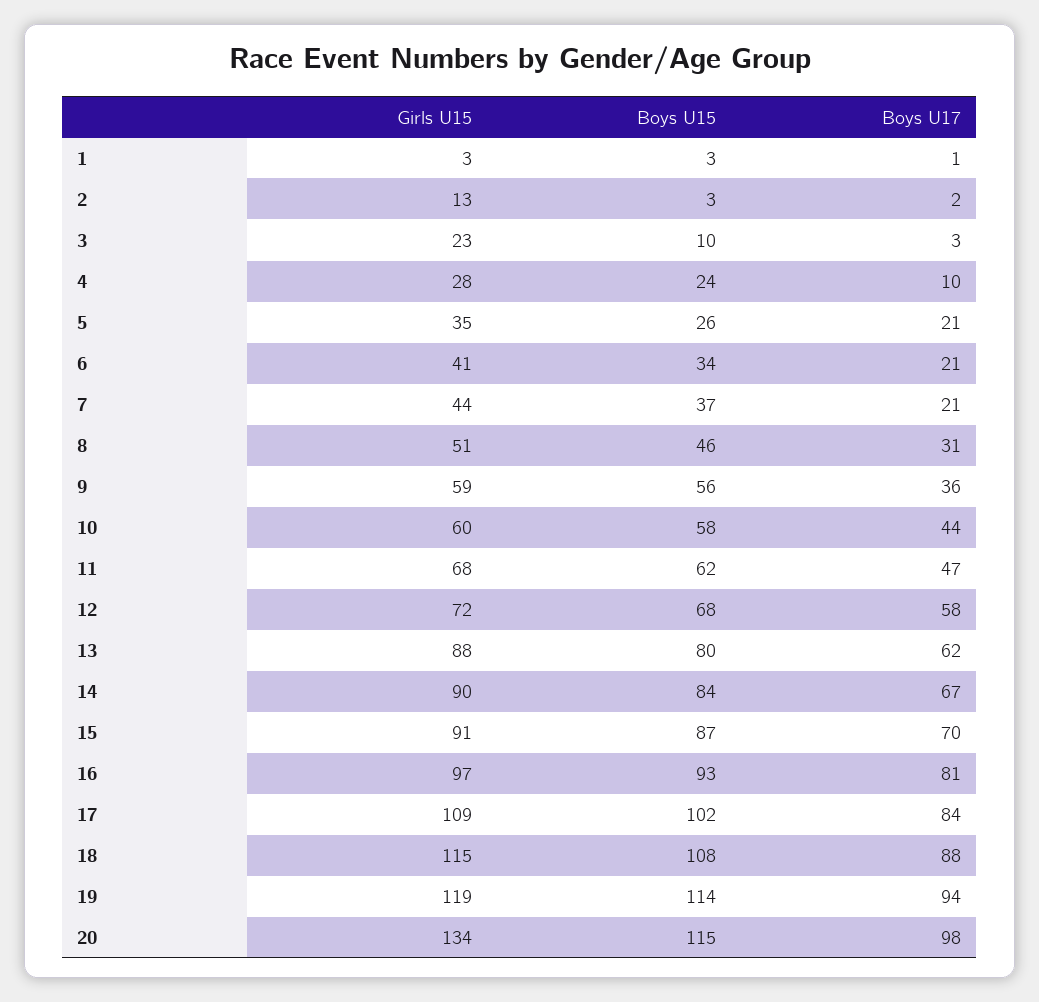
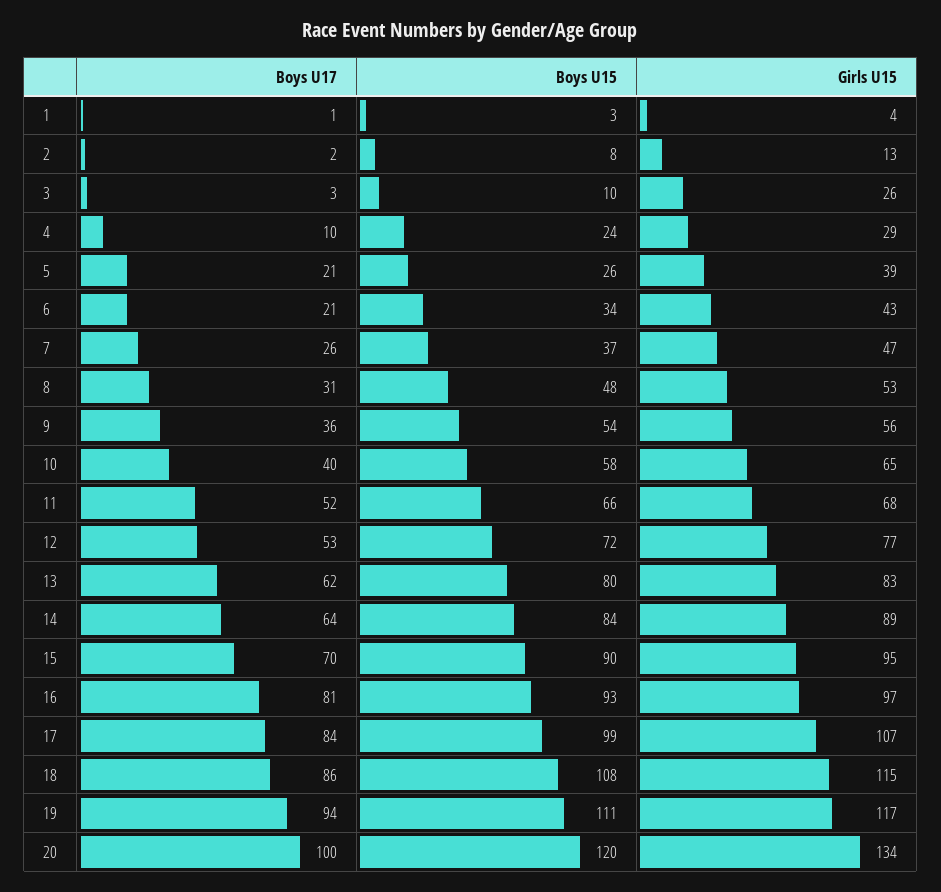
  {
    "Girls U15": {
-     "1": 3,
+     "1": 4,
      "2": 13,
-     "3": 23,
+     "3": 26,
-     "4": 28,
+     "4": 29,
-     "5": 35,
+     "5": 39,
-     "6": 41,
+     "6": 43,
-     "7": 44,
+     "7": 47,
-     "8": 51,
+     "8": 53,
-     "9": 59,
+     "9": 56,
-     "10": 60,
+     "10": 65,
      "11": 68,
-     "12": 72,
+     "12": 77,
-     "13": 88,
+     "13": 83,
-     "14": 90,
+     "14": 89,
-     "15": 91,
+     "15": 95,
      "16": 97,
-     "17": 109,
+     "17": 107,
      "18": 115,
-     "19": 119,
+     "19": 117,
      "20": 134
    },
    "Boys U15": {
      "1": 3,
-     "2": 3,
+     "2": 8,
      "3": 10,
      "4": 24,
      "5": 26,
      "6": 34,
      "7": 37,
-     "8": 46,
+     "8": 48,
-     "9": 56,
+     "9": 54,
      "10": 58,
-     "11": 62,
+     "11": 66,
-     "12": 68,
+     "12": 72,
      "13": 80,
      "14": 84,
-     "15": 87,
+     "15": 90,
      "16": 93,
-     "17": 102,
+     "17": 99,
      "18": 108,
-     "19": 114,
+     "19": 111,
-     "20": 115
+     "20": 120
    },
    "Boys U17": {
      "1": 1,
      "2": 2,
      "3": 3,
      "4": 10,
      "5": 21,
      "6": 21,
-     "7": 21,
+     "7": 26,
      "8": 31,
      "9": 36,
-     "10": 44,
+     "10": 40,
-     "11": 47,
+     "11": 52,
-     "12": 58,
+     "12": 53,
      "13": 62,
-     "14": 67,
+     "14": 64,
      "15": 70,
      "16": 81,
      "17": 84,
-     "18": 88,
+     "18": 86,
      "19": 94,
-     "20": 98
+     "20": 100
    }
  }

